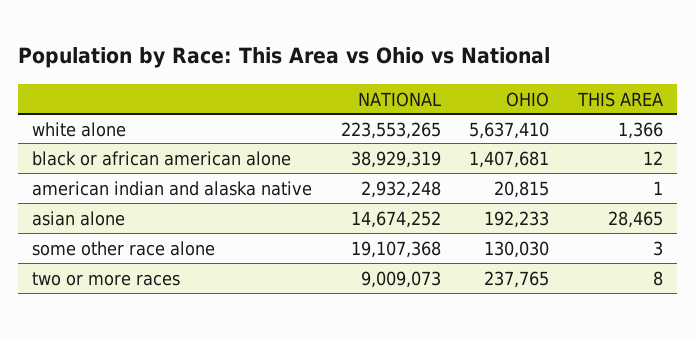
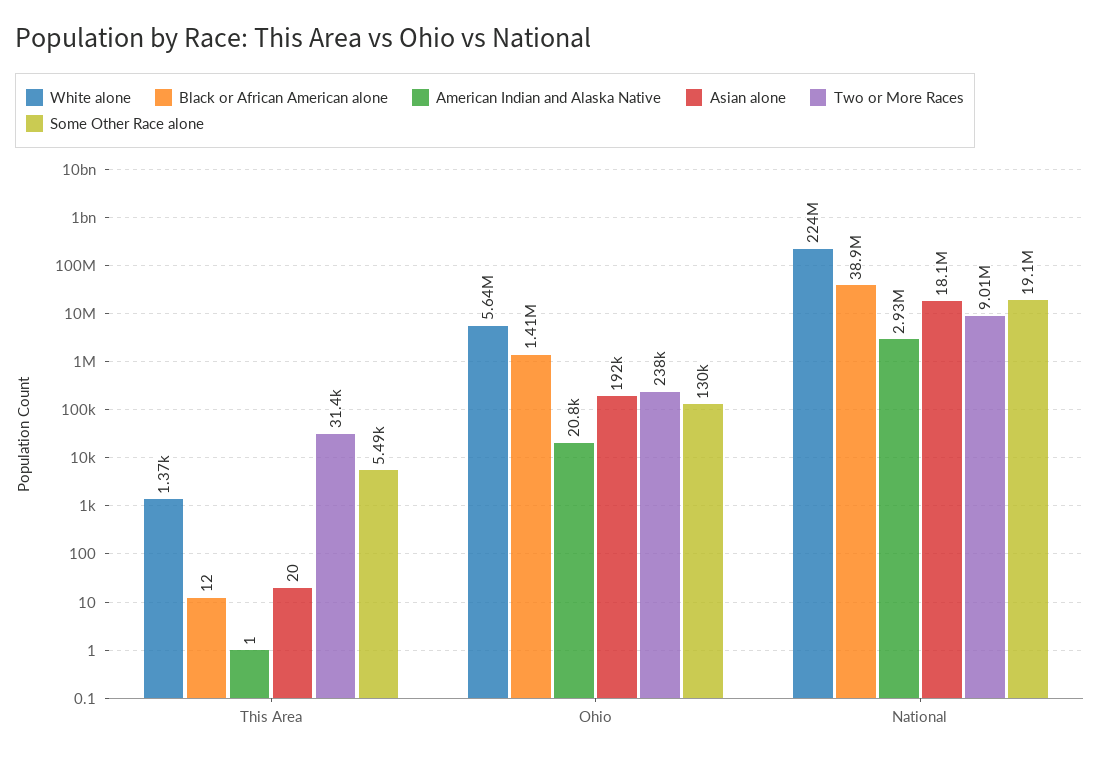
  {
    "white alone": {
      "NATIONAL": 223553265,
      "OHIO": 5637410,
      "THIS AREA": 1366
    },
    "black or african american alone": {
      "NATIONAL": 38929319,
      "OHIO": 1407681,
      "THIS AREA": 12
    },
    "american indian and alaska native": {
      "NATIONAL": 2932248,
      "OHIO": 20815,
      "THIS AREA": 1
    },
    "asian alone": {
-     "NATIONAL": 14674252,
+     "NATIONAL": 18100000,
      "OHIO": 192233,
-     "THIS AREA": 28465
+     "THIS AREA": 20
    },
    "some other race alone": {
      "NATIONAL": 19107368,
      "OHIO": 130030,
-     "THIS AREA": 3
+     "THIS AREA": 5490
    },
    "two or more races": {
      "NATIONAL": 9009073,
      "OHIO": 237765,
-     "THIS AREA": 8
+     "THIS AREA": 31400
    }
  }

